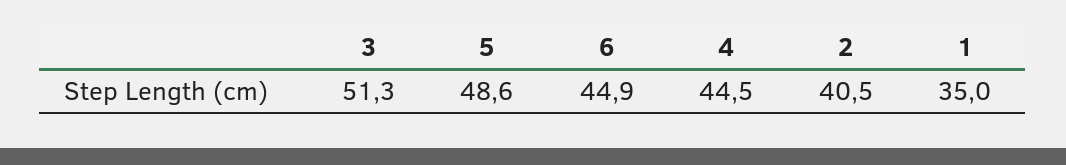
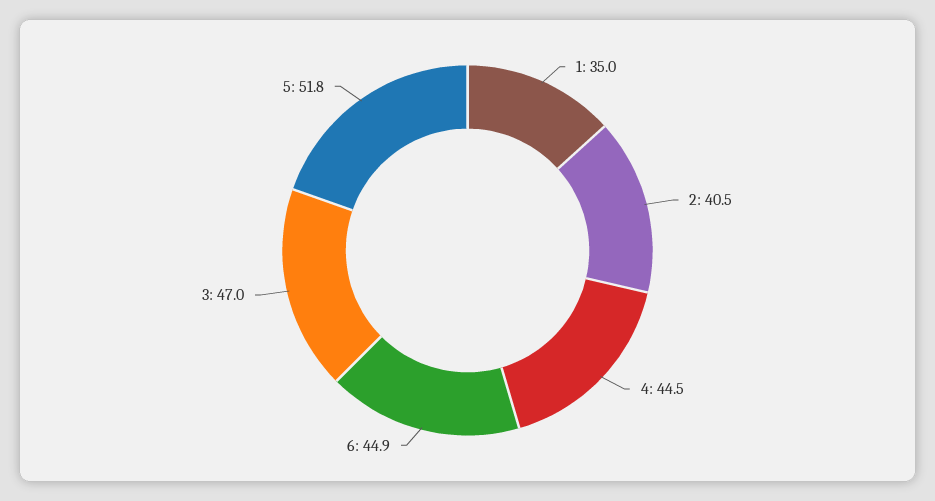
  {
-   "3": 51.3,
+   "3": 47,
-   "5": 48.6,
+   "5": 51.8,
    "6": 44.9,
    "4": 44.5,
    "2": 40.5,
    "1": 35
  }

